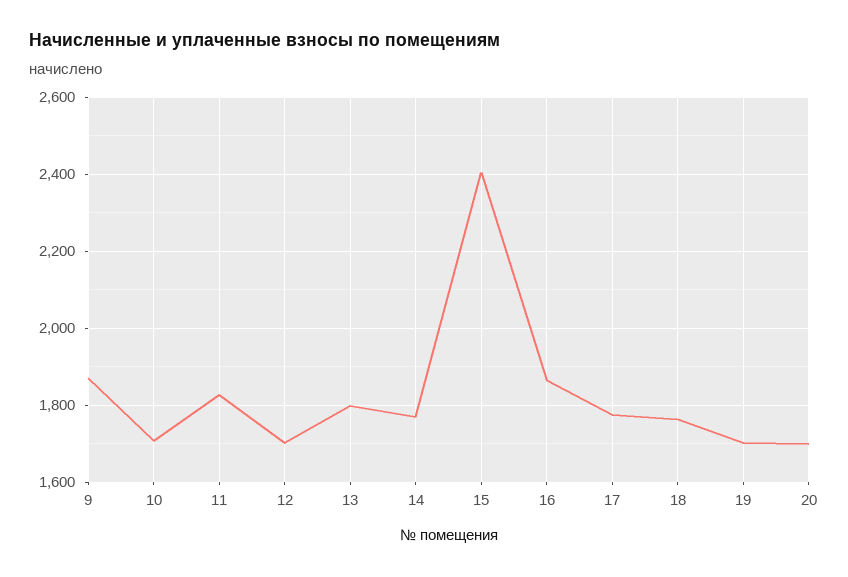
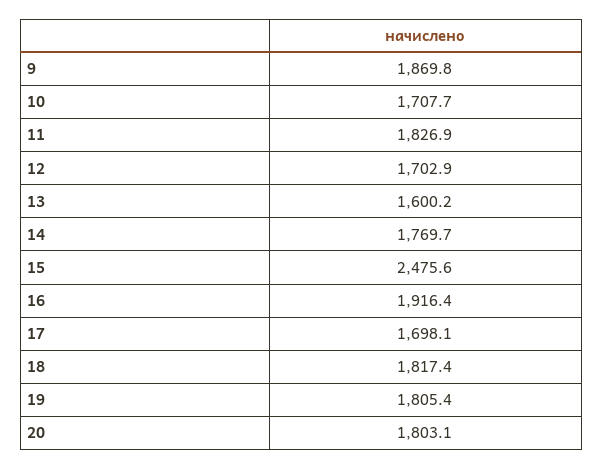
  {
    "9": 1869.8,
    "10": 1707.7,
    "11": 1826.9,
    "12": 1702.9,
-   "13": 1800,
+   "13": 1600.2,
    "14": 1769.7,
-   "15": 2400,
+   "15": 2475.6,
-   "16": 1860,
+   "16": 1916.4,
-   "17": 1780,
+   "17": 1698.1,
-   "18": 1760,
+   "18": 1817.4,
-   "19": 1700,
+   "19": 1805.4,
-   "20": 1700
+   "20": 1803.1
  }

